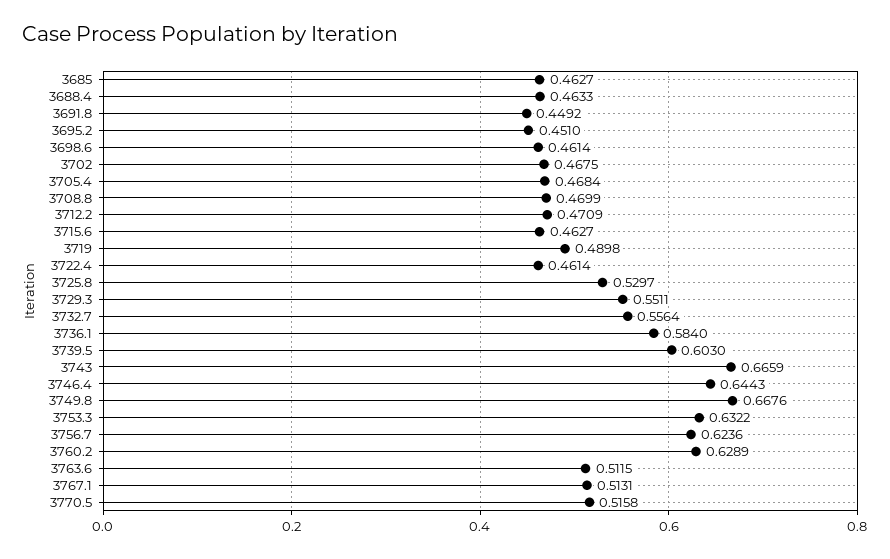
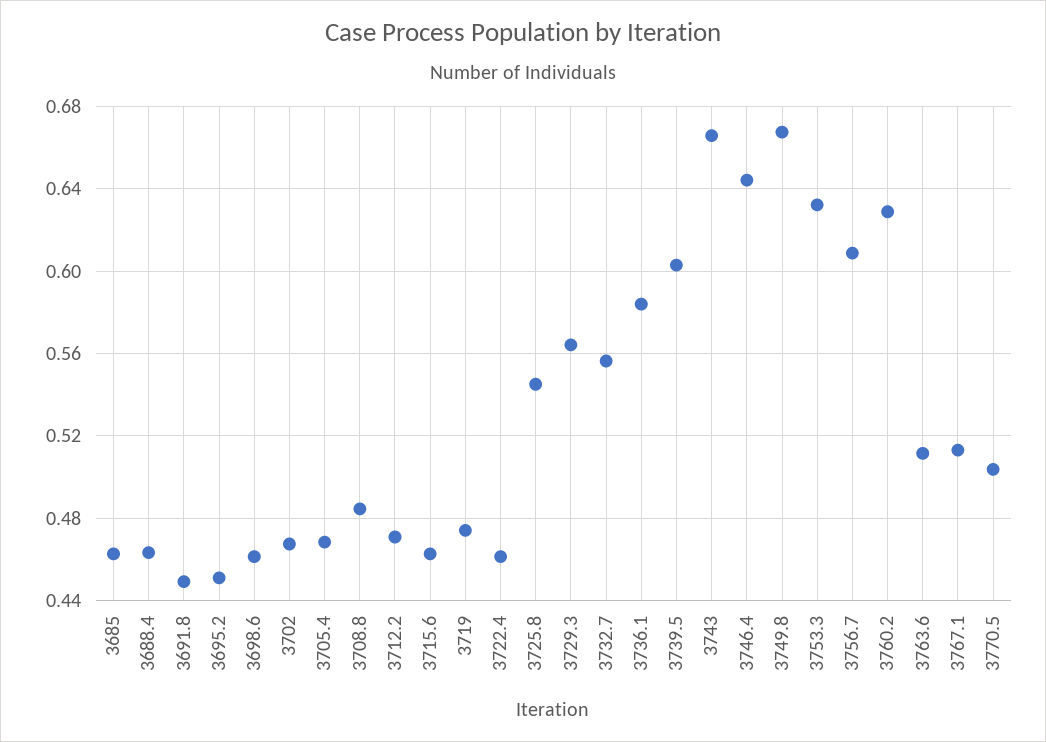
  {
    "3685": 0.4627,
    "3688.4": 0.4633,
    "3691.8": 0.4492,
    "3695.2": 0.451,
    "3698.6": 0.4614,
    "3702": 0.4675,
    "3705.4": 0.4684,
-   "3708.8": 0.4699,
+   "3708.8": 0.485,
    "3712.2": 0.4709,
    "3715.6": 0.4627,
-   "3719": 0.4898,
+   "3719": 0.475,
    "3722.4": 0.4614,
-   "3725.8": 0.5297,
+   "3725.8": 0.545,
-   "3729.3": 0.5511,
+   "3729.3": 0.565,
    "3732.7": 0.5564,
    "3736.1": 0.584,
    "3739.5": 0.603,
    "3743": 0.6659,
    "3746.4": 0.6443,
    "3749.8": 0.6676,
    "3753.3": 0.6322,
-   "3756.7": 0.6236,
+   "3756.7": 0.61,
    "3760.2": 0.6289,
    "3763.6": 0.5115,
    "3767.1": 0.5131,
-   "3770.5": 0.5158
+   "3770.5": 0.505
  }

